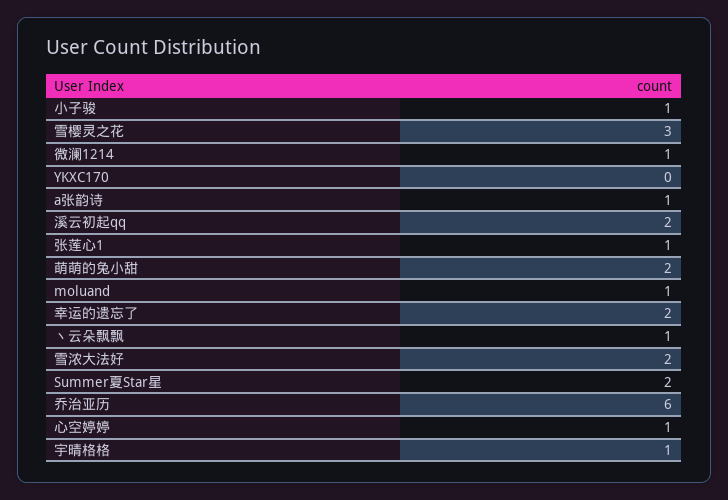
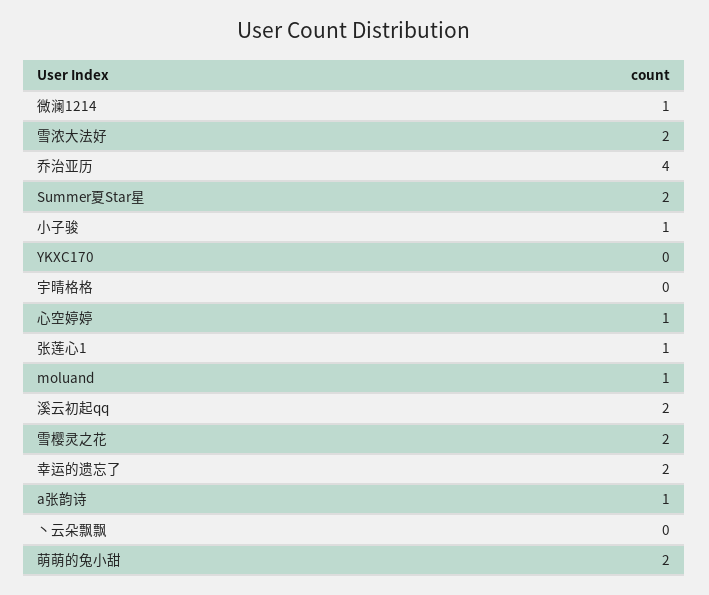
  {
    "小子骏": 1,
-   "雪樱灵之花": 3,
+   "雪樱灵之花": 2,
    "微澜1214": 1,
    "YKXC170": 0,
    "a张韵诗": 1,
    "溪云初起qq": 2,
    "张莲心1": 1,
    "萌萌的兔小甜": 2,
    "moluand": 1,
    "幸运的遗忘了": 2,
-   "丶云朵飘飘": 1,
+   "丶云朵飘飘": 0,
    "雪浓大法好": 2,
    "Summer夏Star星": 2,
-   "乔治亚历": 6,
+   "乔治亚历": 4,
    "心空婷婷": 1,
-   "宇晴格格": 1
+   "宇晴格格": 0
  }

